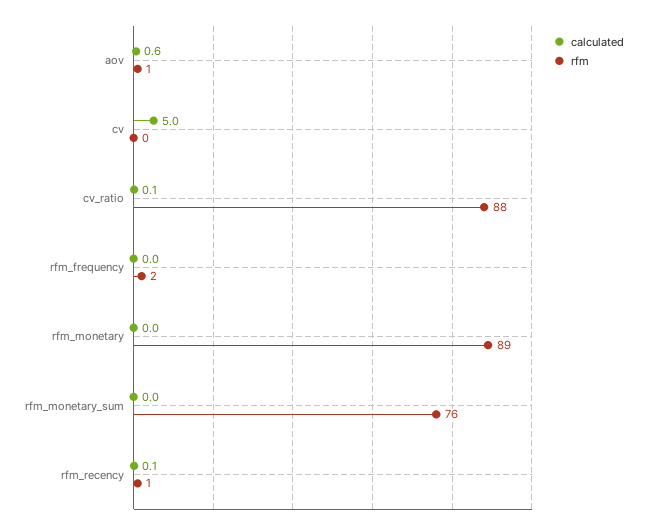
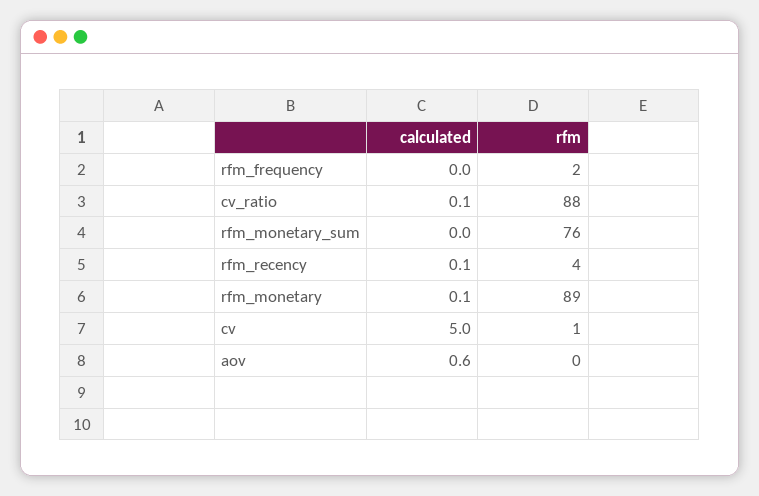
  {
    "calculated": {
      "aov": 0.6,
      "cv": 5,
      "cv_ratio": 0.1,
      "rfm_frequency": 0,
-     "rfm_monetary": 0,
+     "rfm_monetary": 0.1,
      "rfm_monetary_sum": 0,
      "rfm_recency": 0.1
    },
    "rfm": {
-     "aov": 1,
+     "aov": 0,
-     "cv": 0,
+     "cv": 1,
      "cv_ratio": 88,
      "rfm_frequency": 2,
      "rfm_monetary": 89,
      "rfm_monetary_sum": 76,
-     "rfm_recency": 1
+     "rfm_recency": 4
    }
  }

